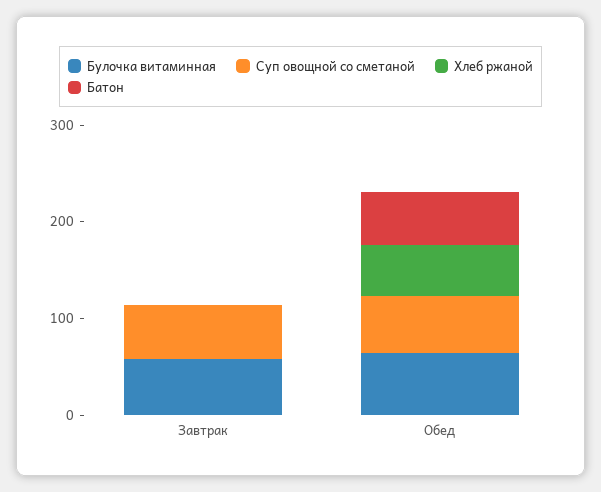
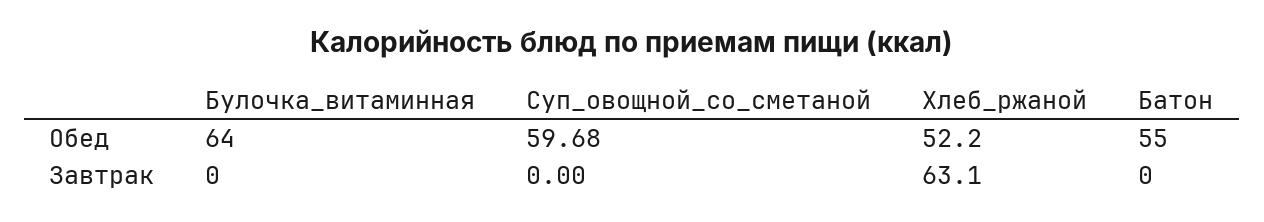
  {
    "Булочка витаминная": {
-     "Завтрак": 60,
+     "Завтрак": 0,
      "Обед": 64
    },
    "Суп овощной со сметаной": {
-     "Завтрак": 60,
+     "Завтрак": 0,
      "Обед": 59.68
    },
    "Хлеб ржаной": {
-     "Завтрак": 0,
+     "Завтрак": 63.1,
      "Обед": 52.2
    },
    "Батон": {
      "Завтрак": 0,
      "Обед": 55
    }
  }

